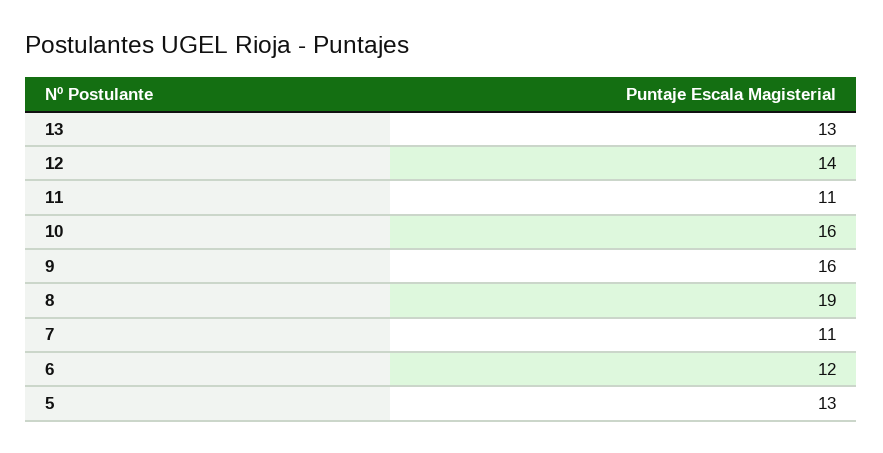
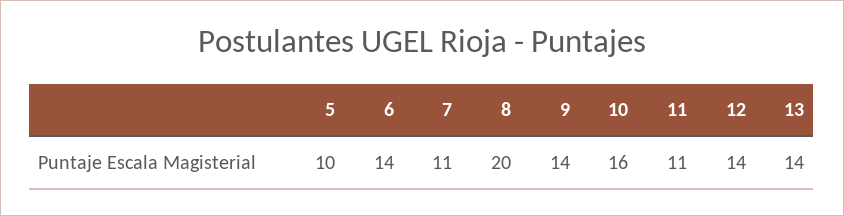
  {
-   "13": 13,
+   "13": 14,
    "12": 14,
    "11": 11,
    "10": 16,
-   "9": 16,
+   "9": 14,
-   "8": 19,
+   "8": 20,
    "7": 11,
-   "6": 12,
+   "6": 14,
-   "5": 13
+   "5": 10
  }

